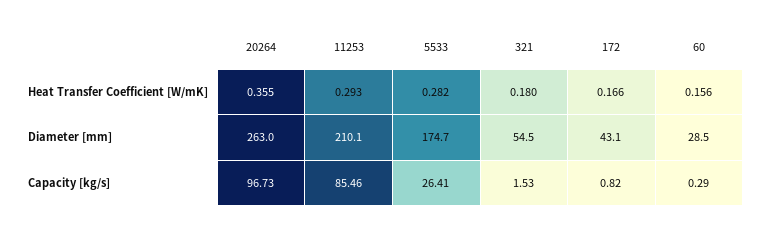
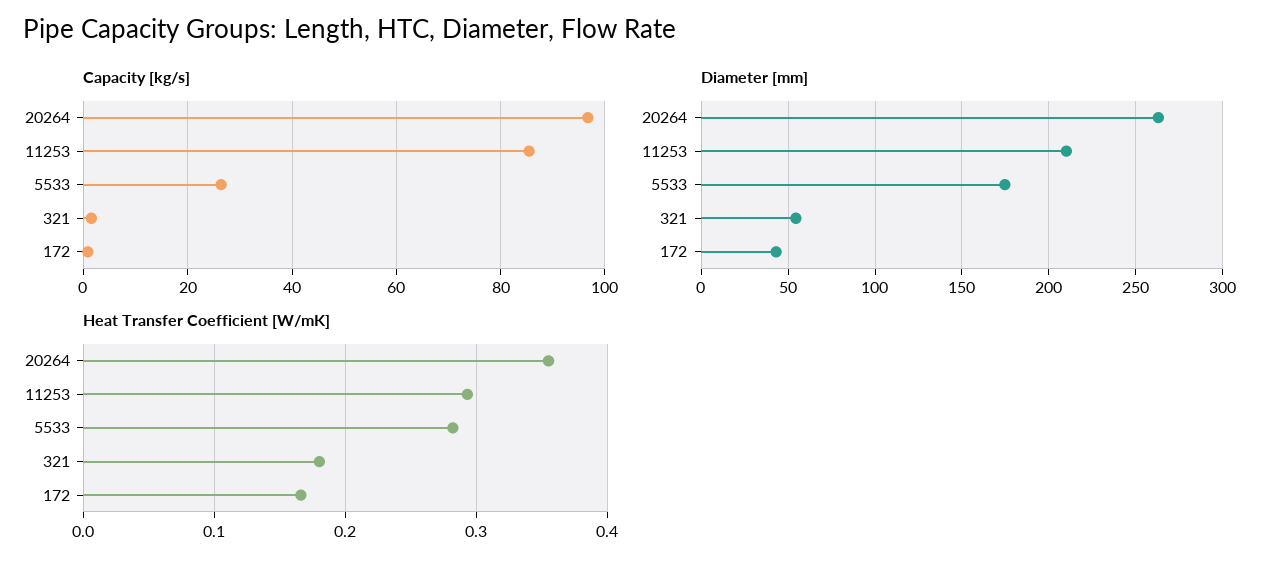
  {
    "Heat Transfer Coefficient [W/mK]": {
      "20264": 0.355,
      "11253": 0.293,
      "5533": 0.282,
      "321": 0.18,
-     "172": 0.166,
+     "172": 0.166
-     "60": 0.156
    },
    "Diameter [mm]": {
      "20264": 263,
      "11253": 210.1,
      "5533": 174.7,
      "321": 54.5,
-     "172": 43.1,
+     "172": 43.1
-     "60": 28.5
    },
    "Capacity [kg/s]": {
      "20264": 96.73,
      "11253": 85.46,
      "5533": 26.41,
      "321": 1.53,
-     "172": 0.82,
+     "172": 0.82
-     "60": 0.29
    }
  }

